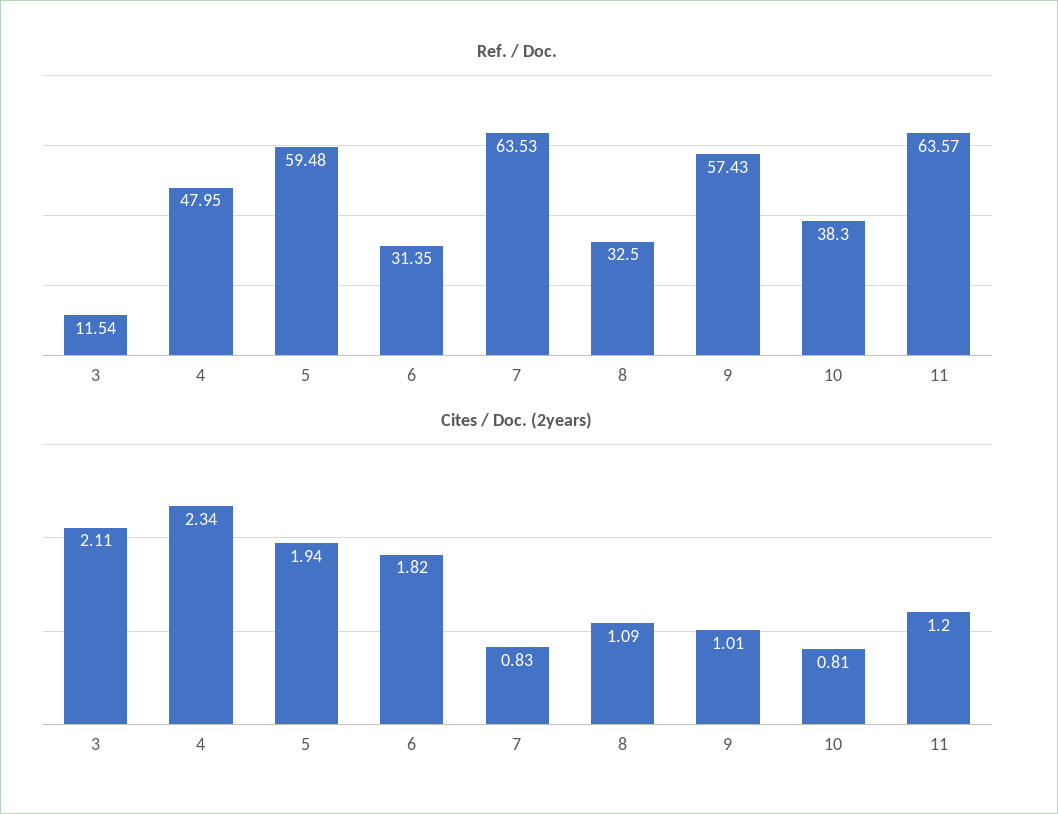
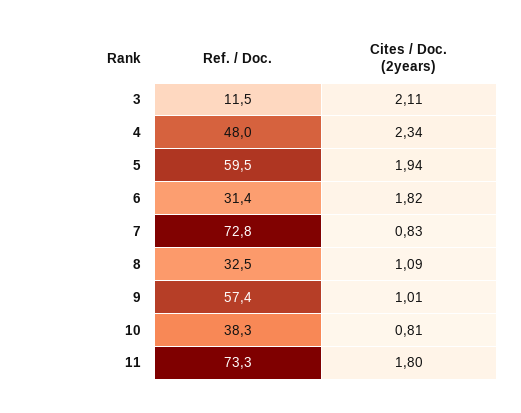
  {
    "Ref. / Doc.": {
      "3": 11.54,
      "4": 47.95,
      "5": 59.48,
      "6": 31.35,
-     "7": 63.53,
+     "7": 72.8,
      "8": 32.5,
      "9": 57.43,
      "10": 38.3,
-     "11": 63.57
+     "11": 73.3
    },
    "Cites / Doc. (2years)": {
      "3": 2.11,
      "4": 2.34,
      "5": 1.94,
      "6": 1.82,
      "7": 0.83,
      "8": 1.09,
      "9": 1.01,
      "10": 0.81,
-     "11": 1.2
+     "11": 1.8
    }
  }

